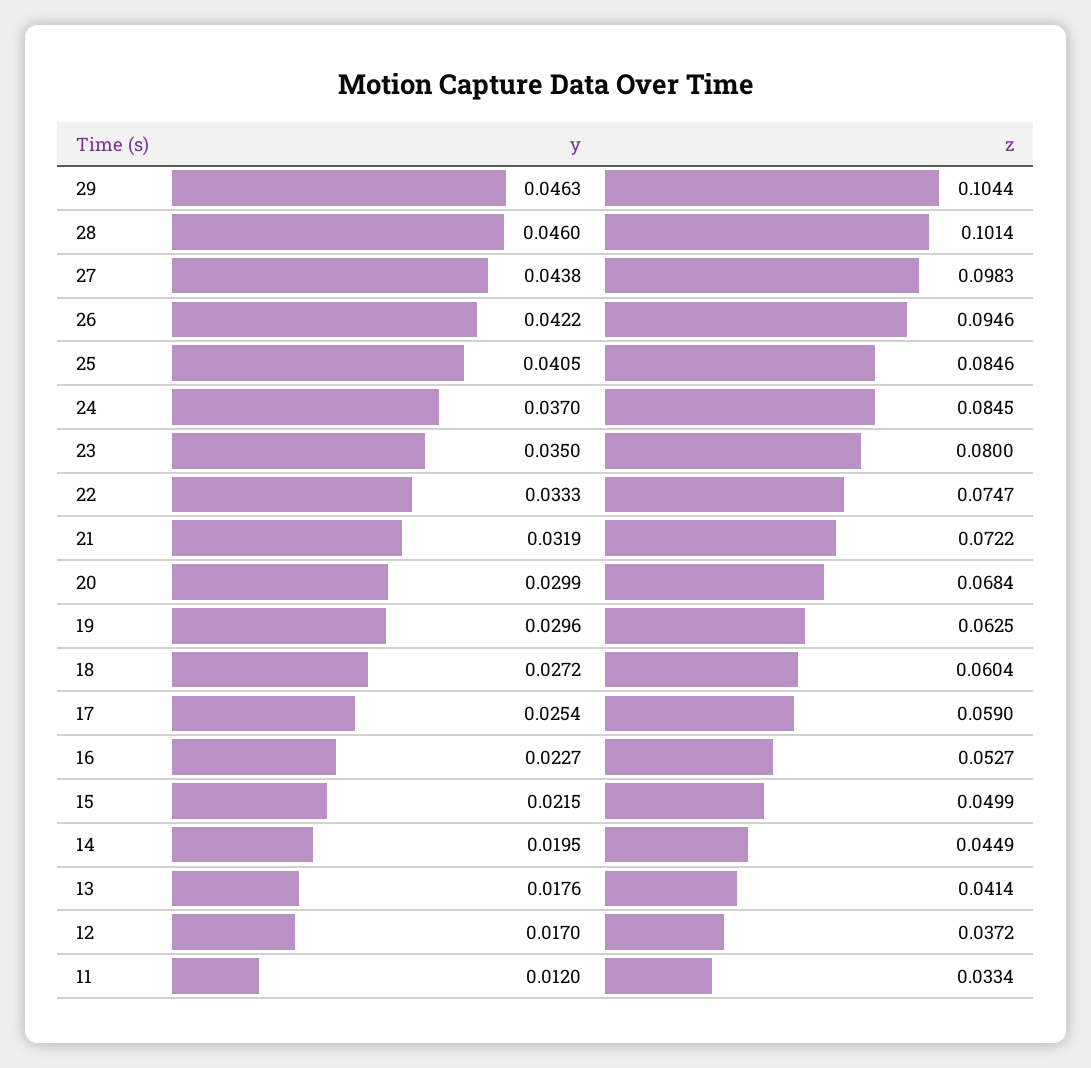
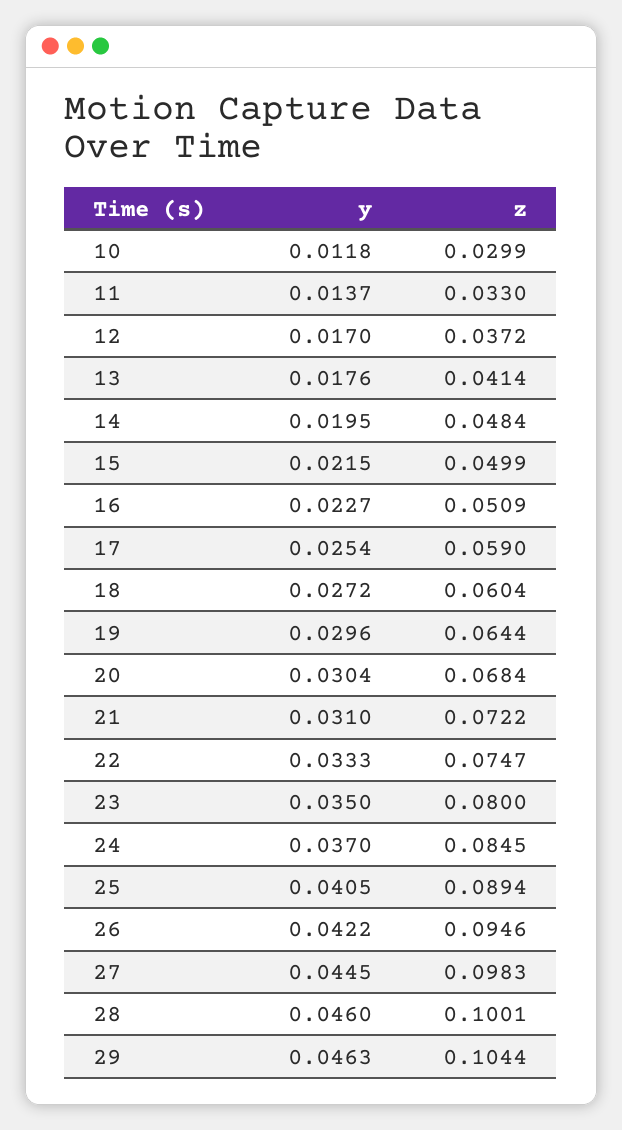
  {
    "y": {
      "29": 0.0463,
      "28": 0.046,
-     "27": 0.0438,
+     "27": 0.0445,
      "26": 0.0422,
      "25": 0.0405,
      "24": 0.037,
      "23": 0.035,
      "22": 0.0333,
-     "21": 0.0319,
+     "21": 0.031,
-     "20": 0.0299,
+     "20": 0.0304,
      "19": 0.0296,
      "18": 0.0272,
      "17": 0.0254,
      "16": 0.0227,
      "15": 0.0215,
      "14": 0.0195,
      "13": 0.0176,
      "12": 0.017,
-     "11": 0.012
+     "11": 0.0137,
+     "10": 0.0118
    },
    "z": {
      "29": 0.1044,
-     "28": 0.1014,
+     "28": 0.1001,
      "27": 0.0983,
      "26": 0.0946,
-     "25": 0.0846,
+     "25": 0.0894,
      "24": 0.0845,
      "23": 0.08,
      "22": 0.0747,
      "21": 0.0722,
      "20": 0.0684,
-     "19": 0.0625,
+     "19": 0.0644,
      "18": 0.0604,
      "17": 0.059,
-     "16": 0.0527,
+     "16": 0.0509,
      "15": 0.0499,
-     "14": 0.0449,
+     "14": 0.0484,
      "13": 0.0414,
      "12": 0.0372,
-     "11": 0.0334
+     "11": 0.033,
+     "10": 0.0299
    }
  }

